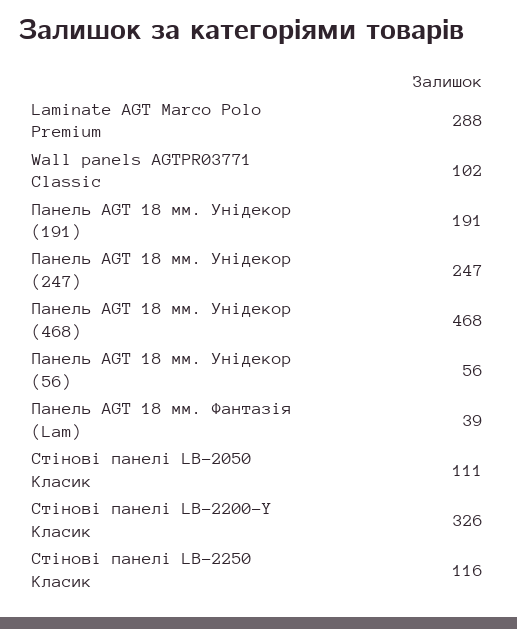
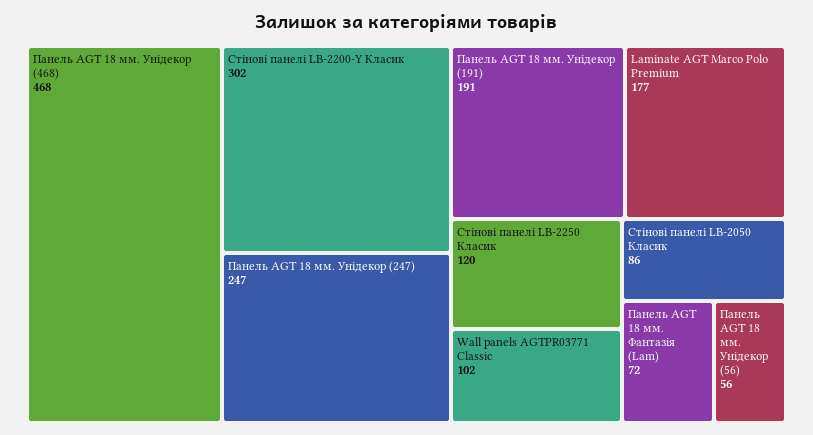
  {
-   "Laminate AGT Marco Polo Premium": 288,
+   "Laminate AGT Marco Polo Premium": 177,
    "Wall panels AGTPR03771 Classic": 102,
    "Панель AGT 18 мм. Унідекор (191)": 191,
    "Панель AGT 18 мм. Унідекор (247)": 247,
    "Панель AGT 18 мм. Унідекор (468)": 468,
    "Панель AGT 18 мм. Унідекор (56)": 56,
-   "Панель AGT 18 мм. Фантазія (Lam)": 39,
+   "Панель AGT 18 мм. Фантазія (Lam)": 72,
-   "Стінові панелі LB-2050 Класик": 111,
+   "Стінові панелі LB-2050 Класик": 86,
-   "Стінові панелі LB-2200-Y Класик": 326,
+   "Стінові панелі LB-2200-Y Класик": 302,
-   "Стінові панелі LB-2250 Класик": 116
+   "Стінові панелі LB-2250 Класик": 120
  }

